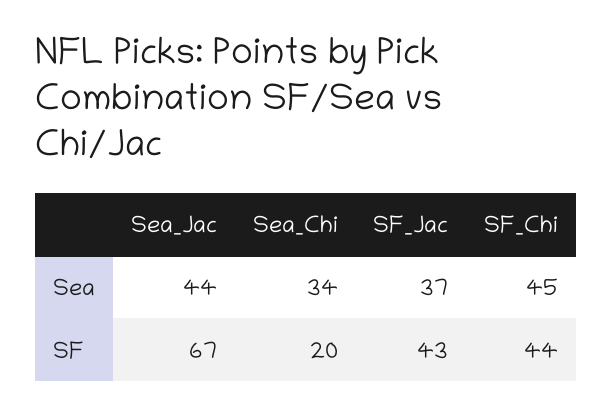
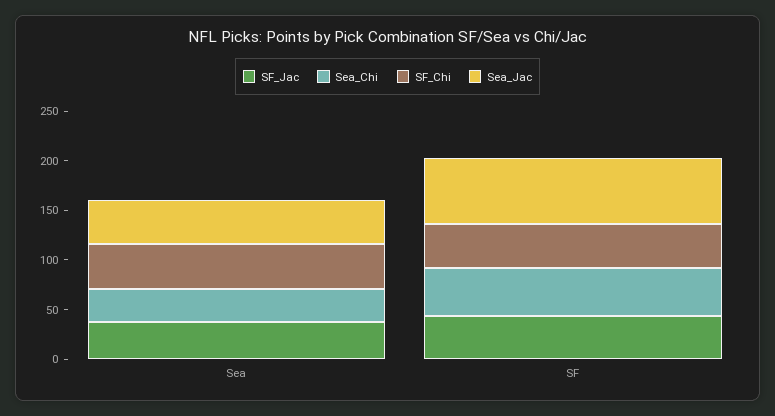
  {
    "Sea_Jac": {
      "Sea": 44,
      "SF": 67
    },
    "Sea_Chi": {
      "Sea": 34,
-     "SF": 20
+     "SF": 50
    },
    "SF_Jac": {
      "Sea": 37,
      "SF": 43
    },
    "SF_Chi": {
      "Sea": 45,
      "SF": 44
    }
  }

